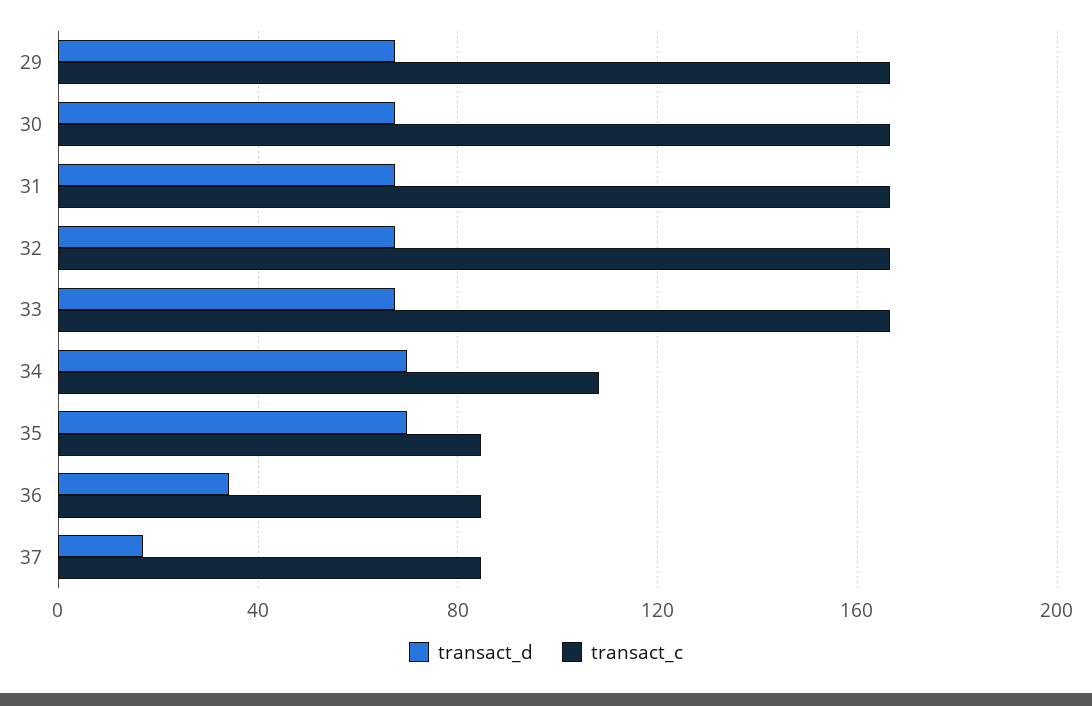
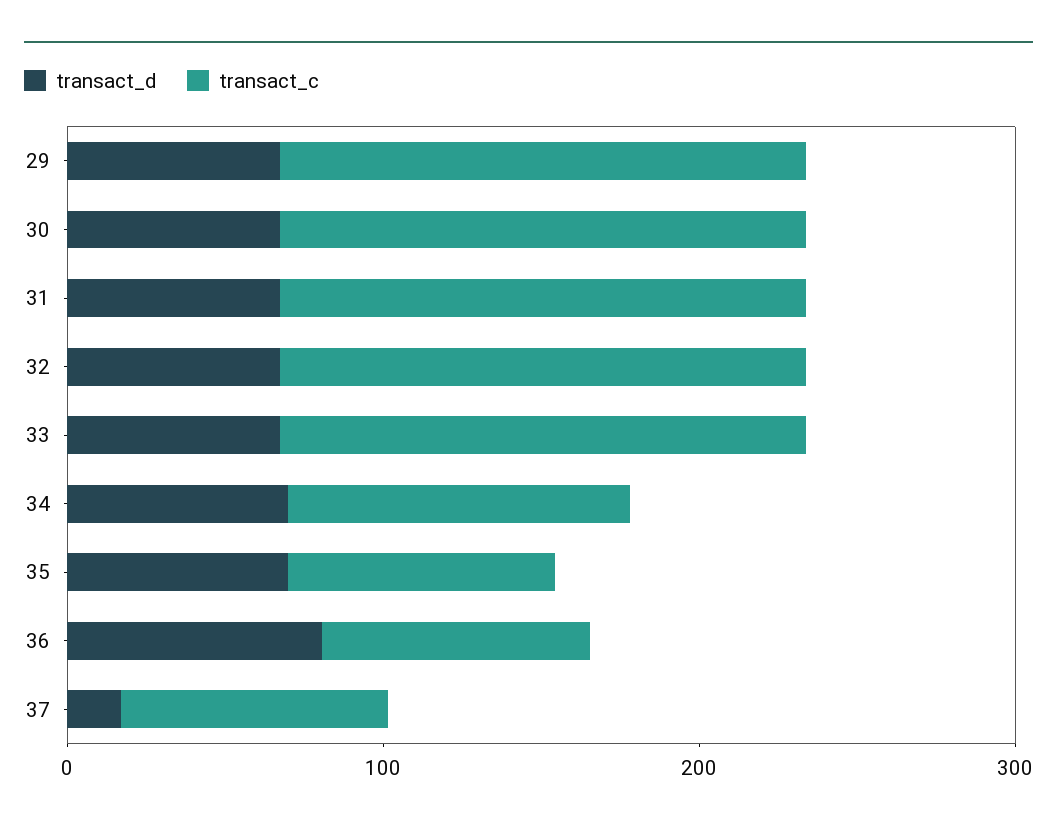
  {
    "transact_d": {
      "29": 65,
      "30": 65,
      "31": 65,
      "32": 65,
      "33": 65,
      "34": 70,
      "35": 70,
-     "36": 35,
+     "36": 80,
      "37": 15
    },
    "transact_c": {
      "29": 165,
      "30": 165,
      "31": 165,
      "32": 165,
      "33": 165,
      "34": 110,
      "35": 85,
      "36": 85,
      "37": 85
    }
  }

